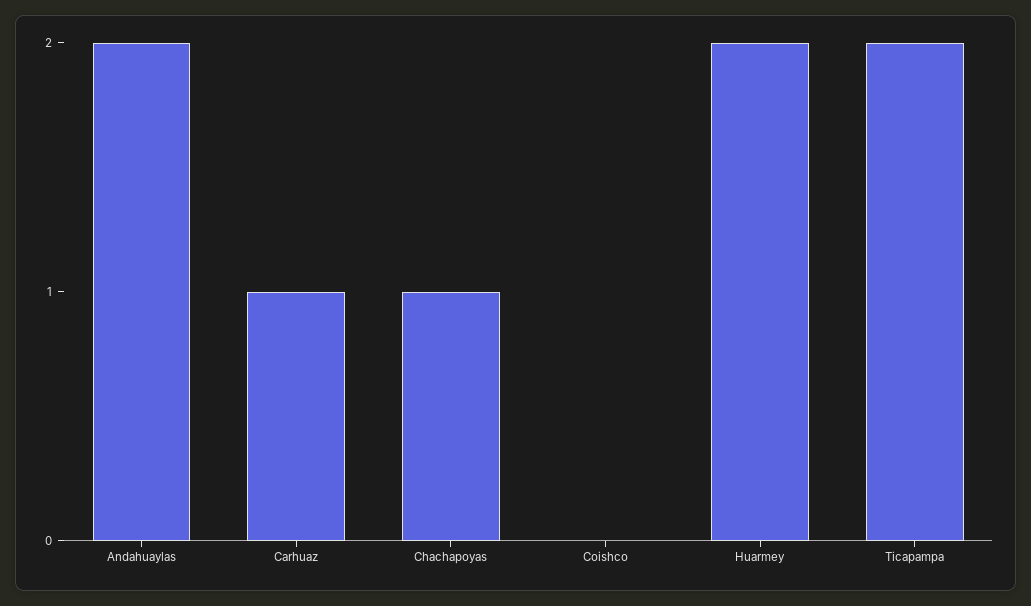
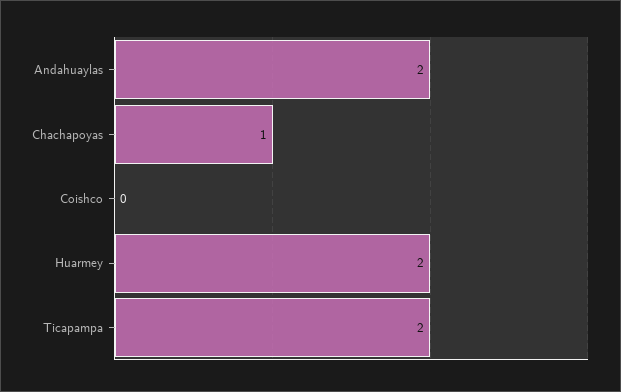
  {
    "Andahuaylas": 2,
-   "Carhuaz": 1,
    "Chachapoyas": 1,
    "Coishco": 0,
    "Huarmey": 2,
    "Ticapampa": 2
  }

